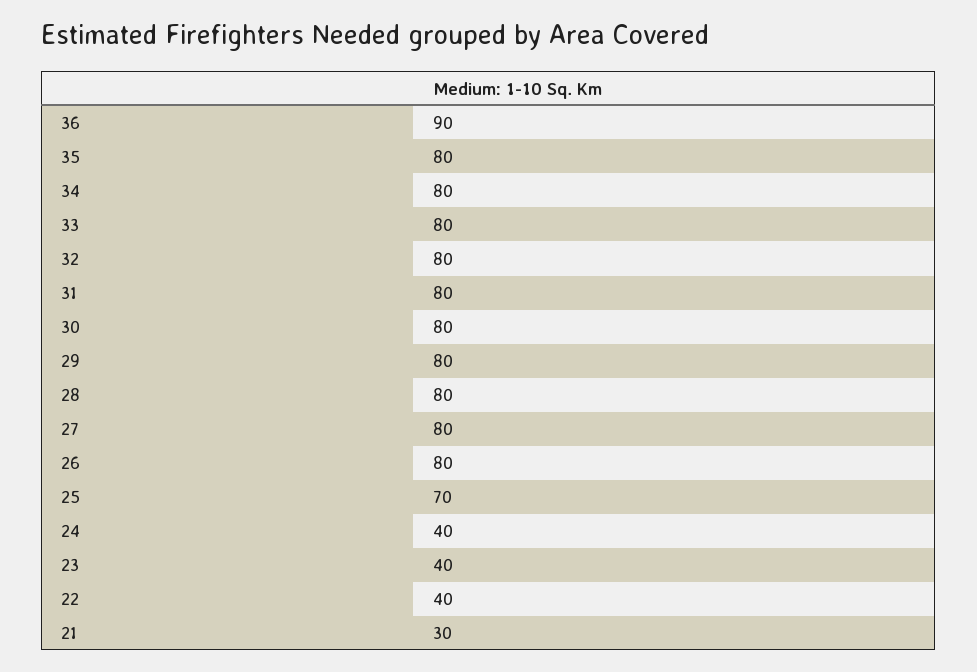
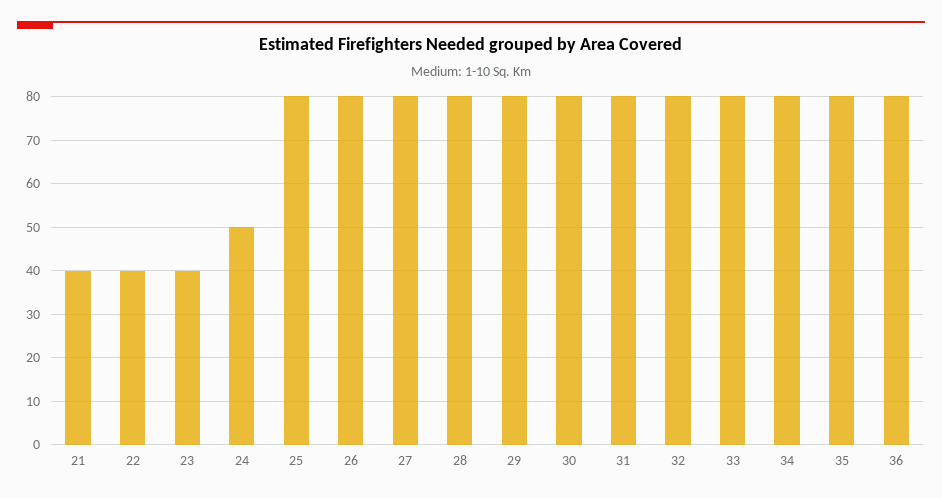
  {
-   "36": 90,
+   "36": 80,
    "35": 80,
    "34": 80,
    "33": 80,
    "32": 80,
    "31": 80,
    "30": 80,
    "29": 80,
    "28": 80,
    "27": 80,
    "26": 80,
-   "25": 70,
+   "25": 80,
-   "24": 40,
+   "24": 50,
    "23": 40,
    "22": 40,
-   "21": 30
+   "21": 40
  }

